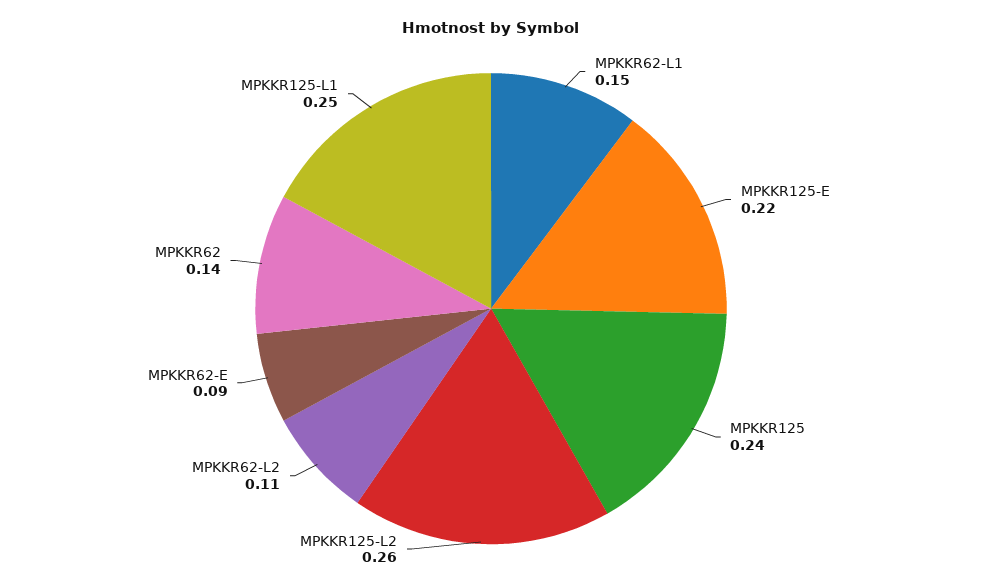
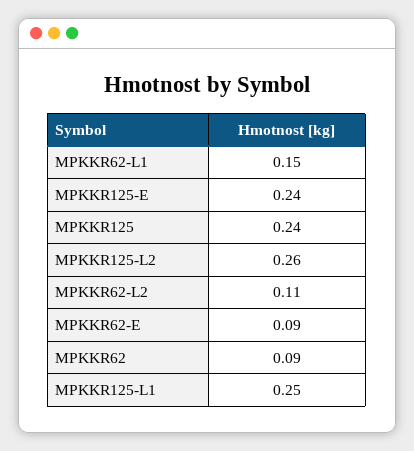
  {
    "MPKKR62-L1": 0.15,
-   "MPKKR125-E": 0.22,
+   "MPKKR125-E": 0.24,
    "MPKKR125": 0.24,
    "MPKKR125-L2": 0.26,
    "MPKKR62-L2": 0.11,
    "MPKKR62-E": 0.09,
-   "MPKKR62": 0.14,
+   "MPKKR62": 0.09,
    "MPKKR125-L1": 0.25
  }

